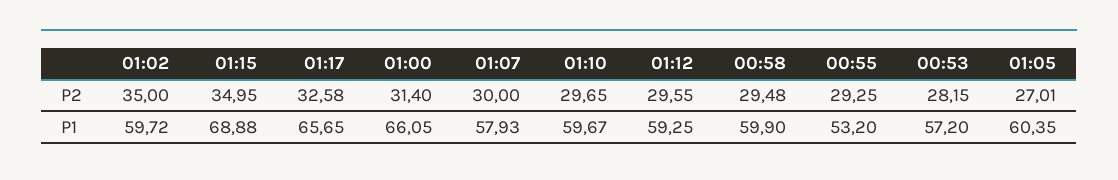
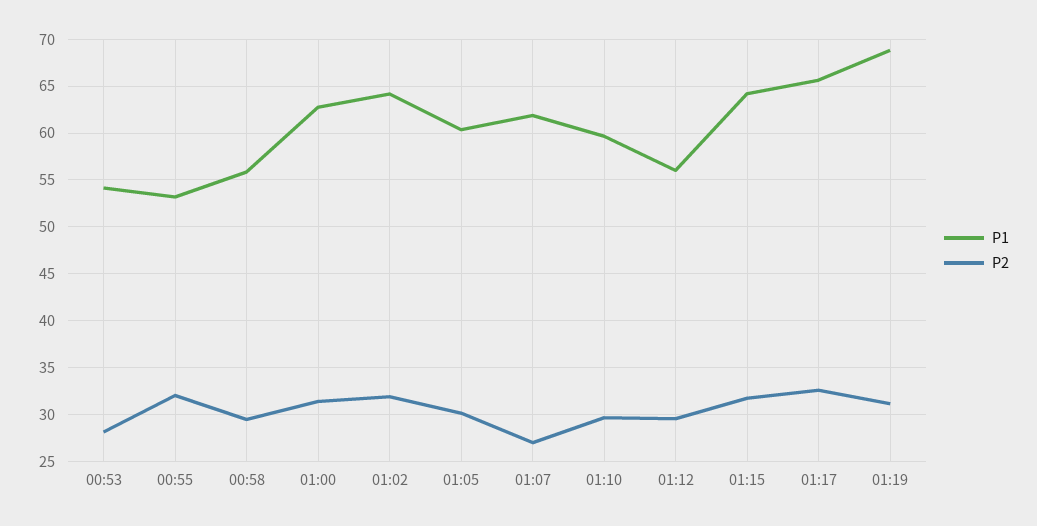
  {
    "P2": {
-     "01:02": 35,
+     "01:02": 32,
-     "01:15": 34.95,
+     "01:15": 32,
      "01:17": 32.58,
      "01:00": 31.4,
-     "01:07": 30,
+     "01:07": 27,
      "01:10": 29.65,
      "01:12": 29.55,
      "00:58": 29.48,
-     "00:55": 29.25,
+     "00:55": 32,
      "00:53": 28.15,
-     "01:05": 27.01
+     "01:05": 30,
+     "01:19": 31
    },
    "P1": {
-     "01:02": 59.72,
+     "01:02": 64,
-     "01:15": 68.88,
+     "01:15": 64,
      "01:17": 65.65,
-     "01:00": 66.05,
+     "01:00": 63,
-     "01:07": 57.93,
+     "01:07": 62,
      "01:10": 59.67,
-     "01:12": 59.25,
+     "01:12": 56,
-     "00:58": 59.9,
+     "00:58": 56,
      "00:55": 53.2,
-     "00:53": 57.2,
+     "00:53": 54,
-     "01:05": 60.35
+     "01:05": 60.35,
+     "01:19": 69
    }
  }

